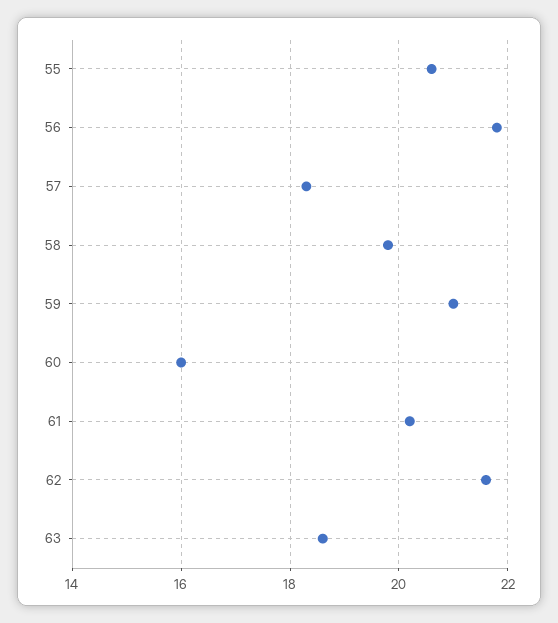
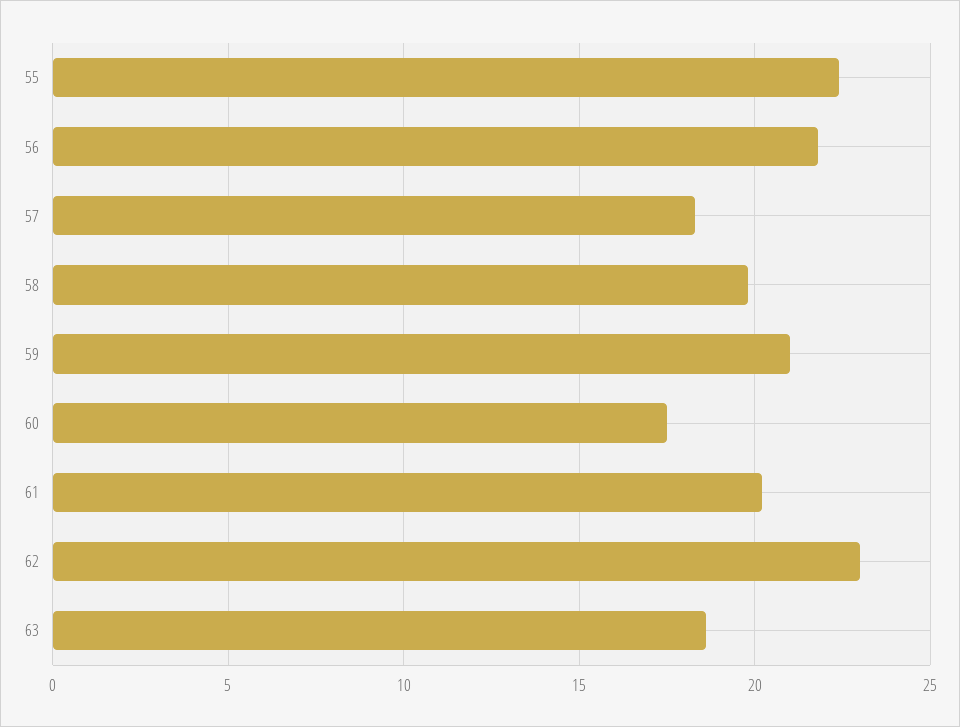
  {
-   "55": 20.5,
+   "55": 22.5,
    "56": 22,
    "57": 18.5,
    "58": 20,
    "59": 21,
-   "60": 16,
+   "60": 17.5,
    "61": 20,
-   "62": 21.5,
+   "62": 23,
    "63": 18.5
  }

